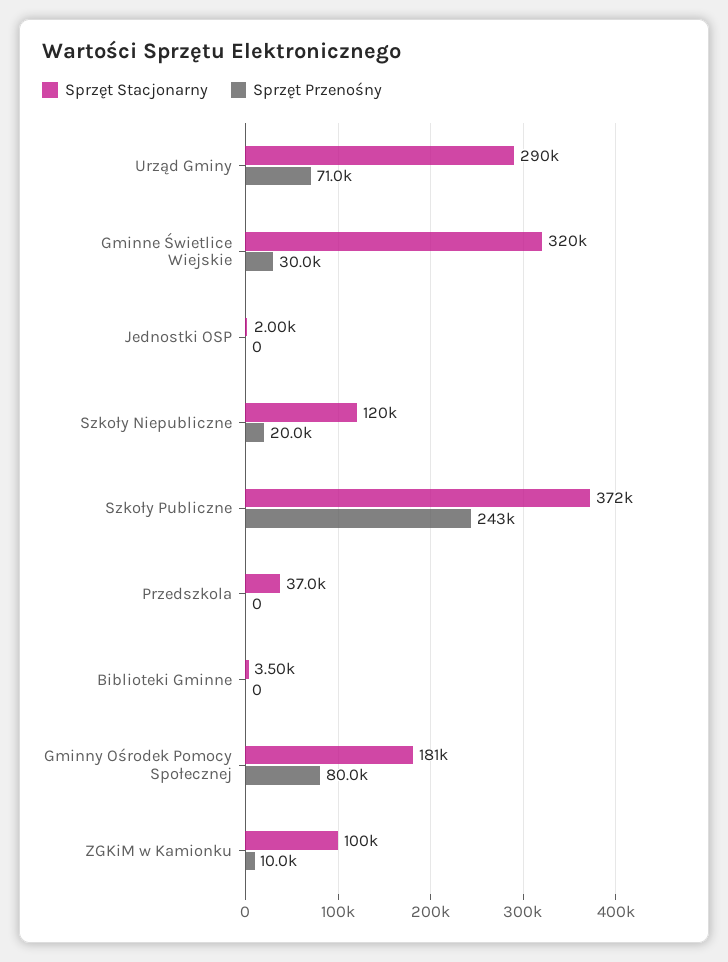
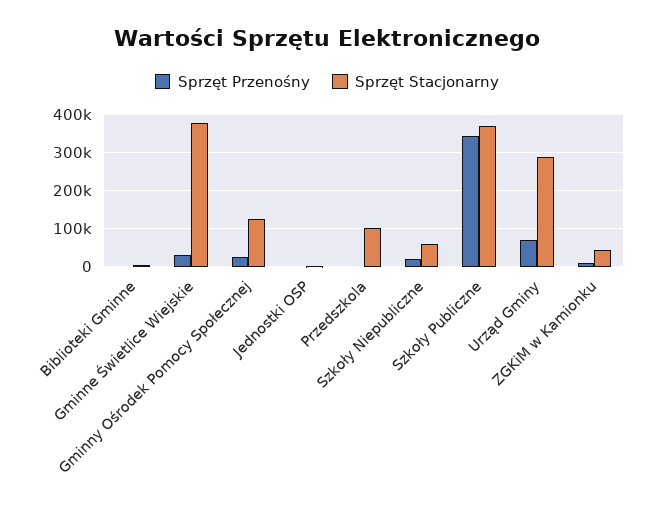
  {
    "Sprzęt Stacjonarny": {
      "Urząd Gminy": 290000,
-     "Gminne Świetlice Wiejskie": 320000,
+     "Gminne Świetlice Wiejskie": 380000,
      "Jednostki OSP": 2000,
-     "Szkoły Niepubliczne": 120000,
+     "Szkoły Niepubliczne": 60000,
      "Szkoły Publiczne": 372000,
-     "Przedszkola": 37000,
+     "Przedszkola": 100000,
      "Biblioteki Gminne": 3500,
-     "Gminny Ośrodek Pomocy Społecznej": 181000,
+     "Gminny Ośrodek Pomocy Społecznej": 120000,
-     "ZGKiM w Kamionku": 100000
+     "ZGKiM w Kamionku": 40000
    },
    "Sprzęt Przenośny": {
      "Urząd Gminy": 71000,
      "Gminne Świetlice Wiejskie": 30000,
      "Jednostki OSP": 0,
      "Szkoły Niepubliczne": 20000,
-     "Szkoły Publiczne": 243000,
+     "Szkoły Publiczne": 340000,
      "Przedszkola": 0,
      "Biblioteki Gminne": 0,
-     "Gminny Ośrodek Pomocy Społecznej": 80000,
+     "Gminny Ośrodek Pomocy Społecznej": 20000,
      "ZGKiM w Kamionku": 10000
    }
  }

